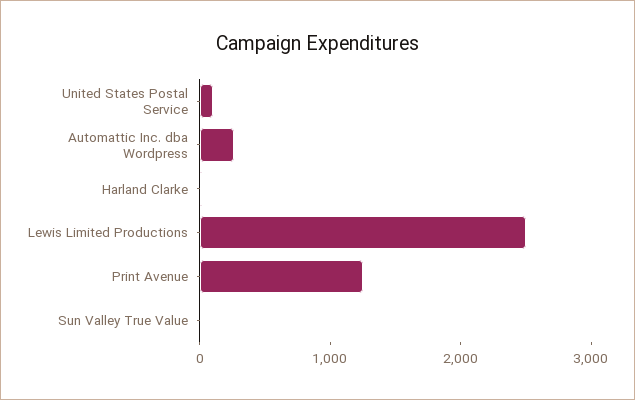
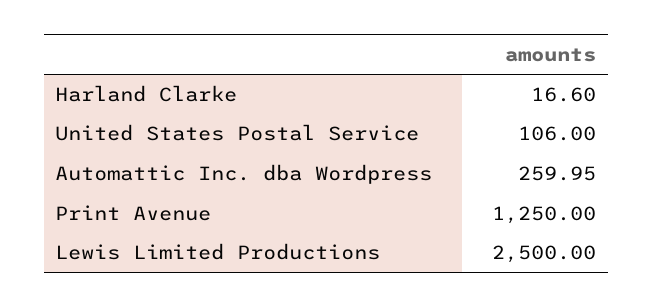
  {
    "United States Postal Service": 106,
    "Automattic Inc. dba Wordpress": 259.95,
    "Harland Clarke": 16.6,
    "Lewis Limited Productions": 2500,
-   "Print Avenue": 1250,
+   "Print Avenue": 1250
-   "Sun Valley True Value": 0
  }

